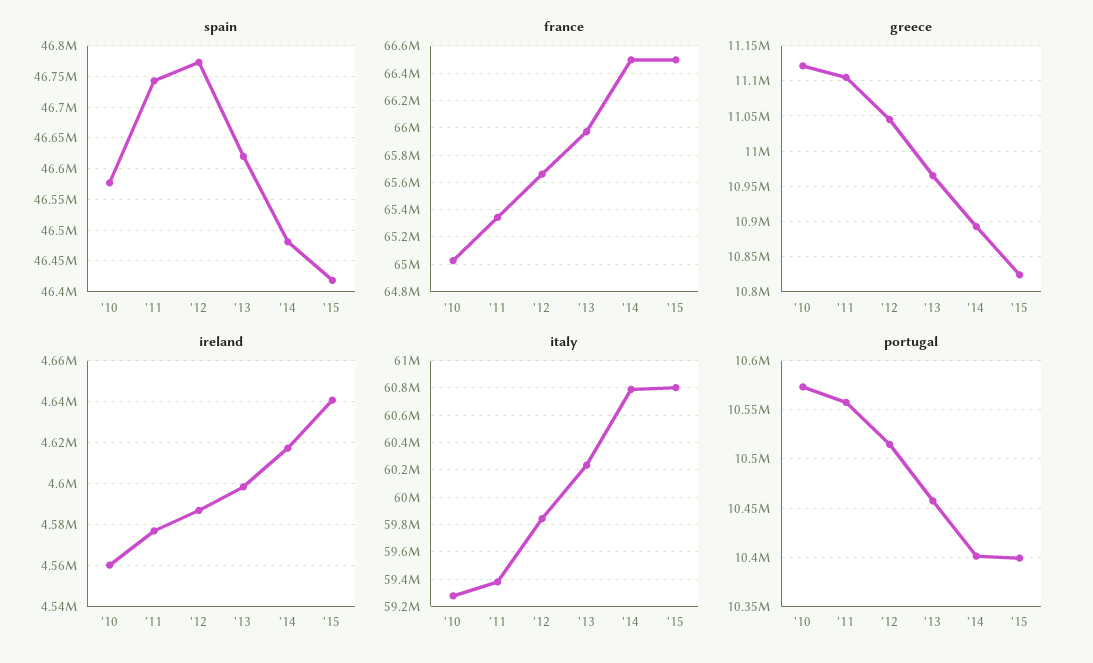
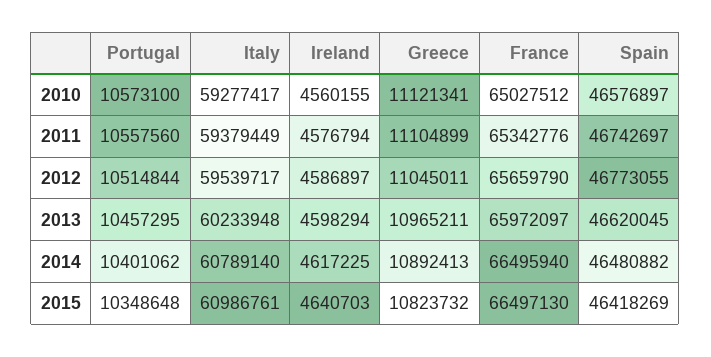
  {
    "spain": {
      "'10": 46576897,
      "'11": 46742697,
      "'12": 46773055,
      "'13": 46620045,
      "'14": 46480882,
      "'15": 46418269
    },
    "france": {
      "'10": 65027512,
      "'11": 65342776,
      "'12": 65659790,
      "'13": 65972097,
      "'14": 66495940,
      "'15": 66497130
    },
    "greece": {
      "'10": 11121341,
      "'11": 11104899,
      "'12": 11045011,
      "'13": 10965211,
      "'14": 10892413,
      "'15": 10823732
    },
    "ireland": {
      "'10": 4560155,
      "'11": 4576794,
      "'12": 4586897,
      "'13": 4598294,
      "'14": 4617225,
      "'15": 4640703
    },
    "italy": {
      "'10": 59277417,
      "'11": 59379449,
-     "'12": 59850000,
+     "'12": 59539717,
      "'13": 60233948,
      "'14": 60789140,
-     "'15": 60800000
+     "'15": 60986761
    },
    "portugal": {
      "'10": 10573100,
      "'11": 10557560,
      "'12": 10514844,
      "'13": 10457295,
      "'14": 10401062,
-     "'15": 10400000
+     "'15": 10348648
    }
  }

